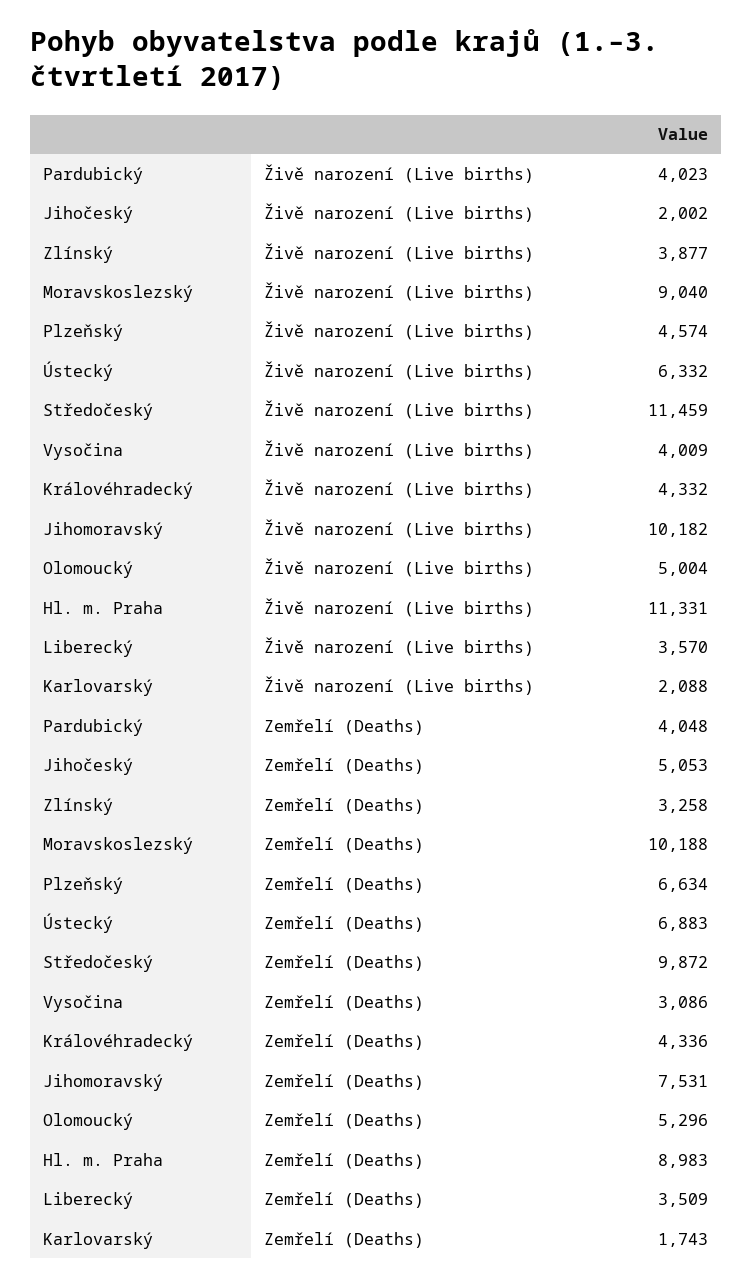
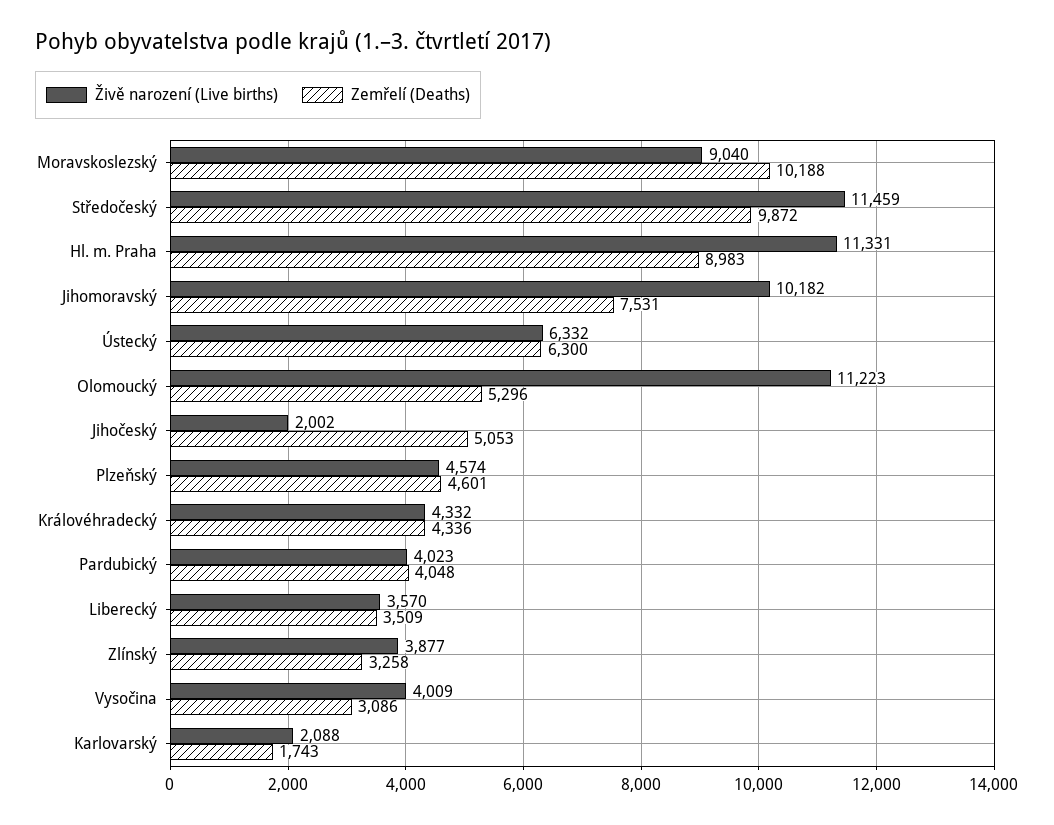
  {
    "Živě narození (Live births)": {
      "Pardubický": 4023,
      "Jihočeský": 2002,
      "Zlínský": 3877,
      "Moravskoslezský": 9040,
      "Plzeňský": 4574,
      "Ústecký": 6332,
      "Středočeský": 11459,
      "Vysočina": 4009,
      "Královéhradecký": 4332,
      "Jihomoravský": 10182,
-     "Olomoucký": 5004,
+     "Olomoucký": 11223,
      "Hl. m. Praha": 11331,
      "Liberecký": 3570,
      "Karlovarský": 2088
    },
    "Zemřelí (Deaths)": {
      "Pardubický": 4048,
      "Jihočeský": 5053,
      "Zlínský": 3258,
      "Moravskoslezský": 10188,
-     "Plzeňský": 6634,
+     "Plzeňský": 4601,
-     "Ústecký": 6883,
+     "Ústecký": 6300,
      "Středočeský": 9872,
      "Vysočina": 3086,
      "Královéhradecký": 4336,
      "Jihomoravský": 7531,
      "Olomoucký": 5296,
      "Hl. m. Praha": 8983,
      "Liberecký": 3509,
      "Karlovarský": 1743
    }
  }

